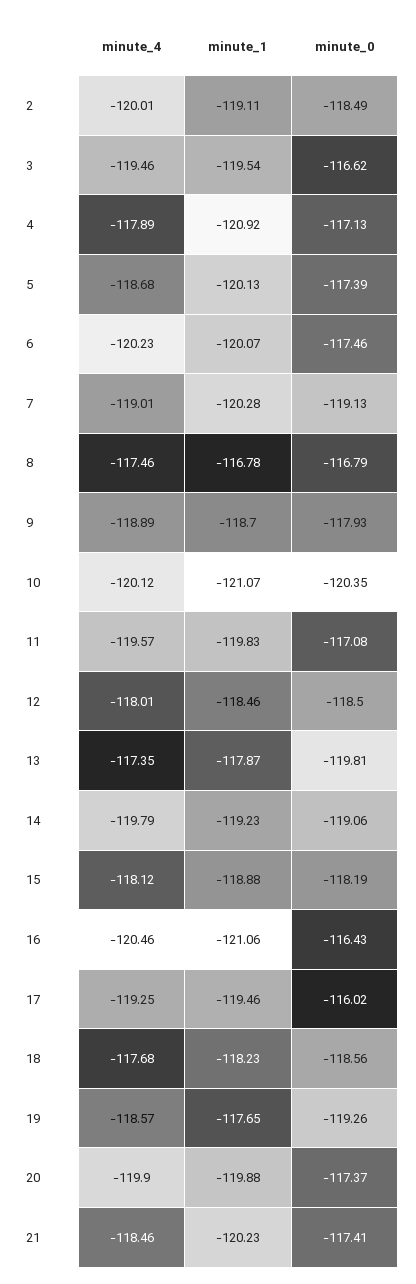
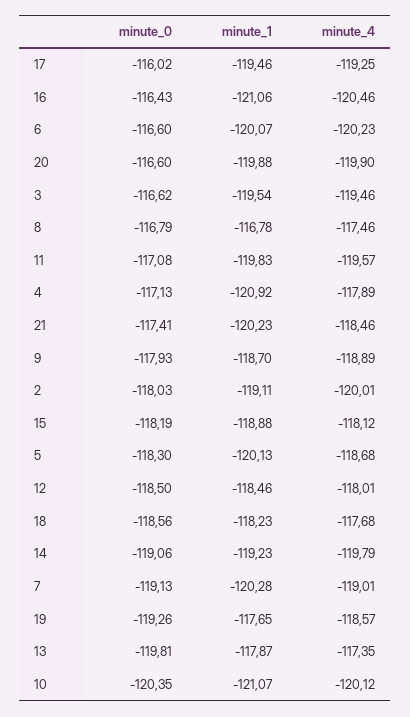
  {
    "minute_4": {
      "2": -120.01,
      "3": -119.46,
      "4": -117.89,
      "5": -118.68,
      "6": -120.23,
      "7": -119.01,
      "8": -117.46,
      "9": -118.89,
      "10": -120.12,
      "11": -119.57,
      "12": -118.01,
      "13": -117.35,
      "14": -119.79,
      "15": -118.12,
      "16": -120.46,
      "17": -119.25,
      "18": -117.68,
      "19": -118.57,
      "20": -119.9,
      "21": -118.46
    },
    "minute_1": {
      "2": -119.11,
      "3": -119.54,
      "4": -120.92,
      "5": -120.13,
      "6": -120.07,
      "7": -120.28,
      "8": -116.78,
      "9": -118.7,
      "10": -121.07,
      "11": -119.83,
      "12": -118.46,
      "13": -117.87,
      "14": -119.23,
      "15": -118.88,
      "16": -121.06,
      "17": -119.46,
      "18": -118.23,
      "19": -117.65,
      "20": -119.88,
      "21": -120.23
    },
    "minute_0": {
-     "2": -118.49,
+     "2": -118.03,
      "3": -116.62,
      "4": -117.13,
-     "5": -117.39,
+     "5": -118.3,
-     "6": -117.46,
+     "6": -116.6,
      "7": -119.13,
      "8": -116.79,
      "9": -117.93,
      "10": -120.35,
      "11": -117.08,
      "12": -118.5,
      "13": -119.81,
      "14": -119.06,
      "15": -118.19,
      "16": -116.43,
      "17": -116.02,
      "18": -118.56,
      "19": -119.26,
-     "20": -117.37,
+     "20": -116.6,
      "21": -117.41
    }
  }

